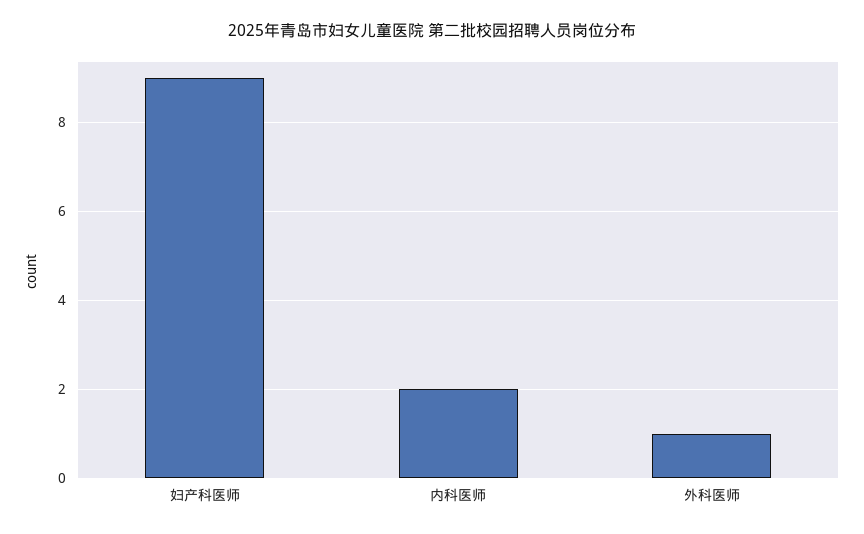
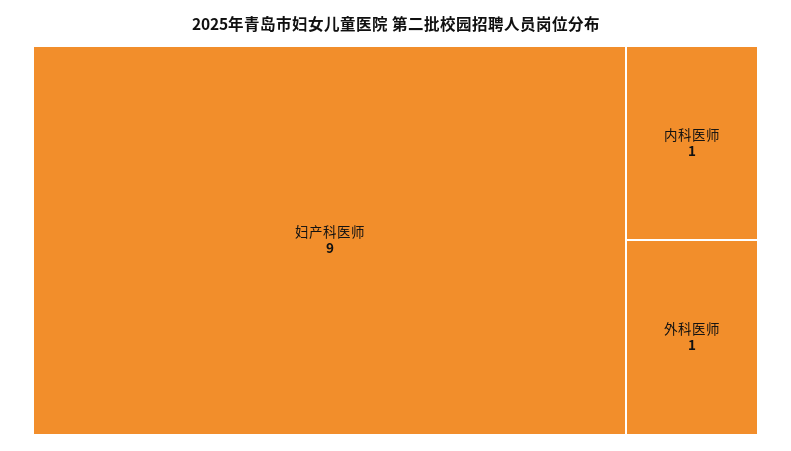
  {
    "妇产科医师": 9,
-   "内科医师": 2,
+   "内科医师": 1,
    "外科医师": 1
  }

